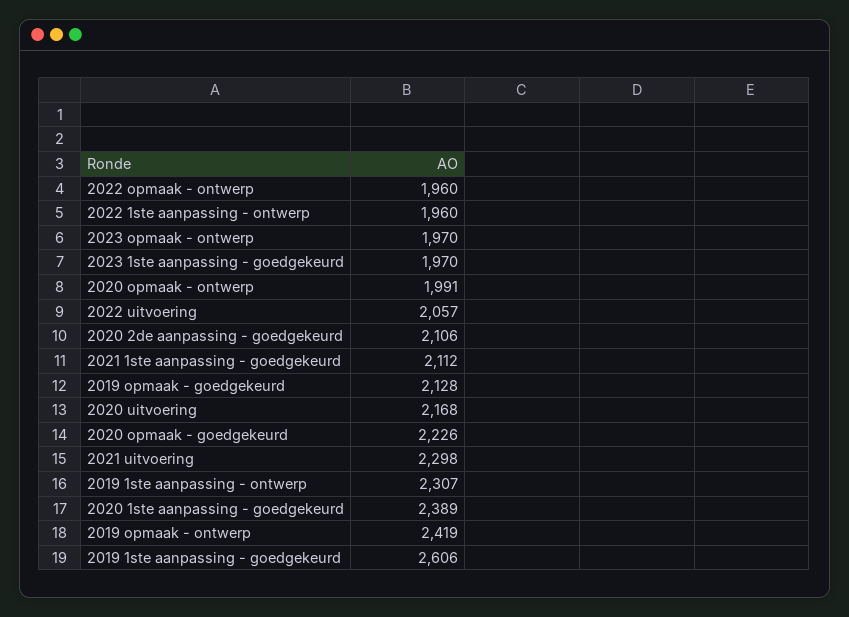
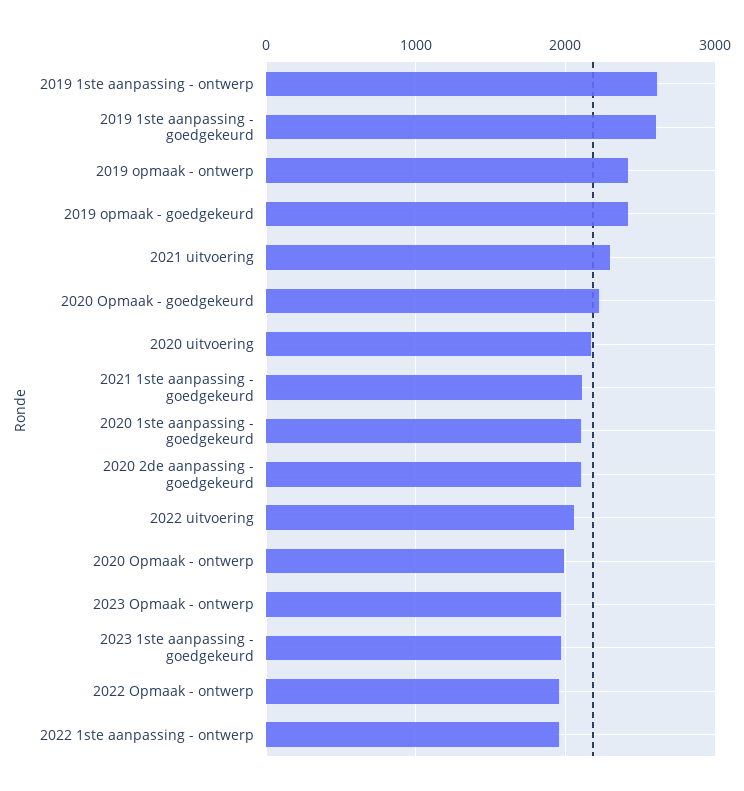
  {
    "2022 opmaak - ontwerp": 1960,
    "2022 1ste aanpassing - ontwerp": 1960,
    "2023 opmaak - ontwerp": 1970,
    "2023 1ste aanpassing - goedgekeurd": 1970,
    "2020 opmaak - ontwerp": 1991,
    "2022 uitvoering": 2057,
    "2020 2de aanpassing - goedgekeurd": 2106,
    "2021 1ste aanpassing - goedgekeurd": 2112,
-   "2019 opmaak - goedgekeurd": 2128,
+   "2019 opmaak - goedgekeurd": 2400,
    "2020 uitvoering": 2168,
    "2020 opmaak - goedgekeurd": 2226,
    "2021 uitvoering": 2298,
-   "2019 1ste aanpassing - ontwerp": 2307,
+   "2019 1ste aanpassing - ontwerp": 2600,
-   "2020 1ste aanpassing - goedgekeurd": 2389,
+   "2020 1ste aanpassing - goedgekeurd": 2100,
    "2019 opmaak - ontwerp": 2419,
    "2019 1ste aanpassing - goedgekeurd": 2606
  }

